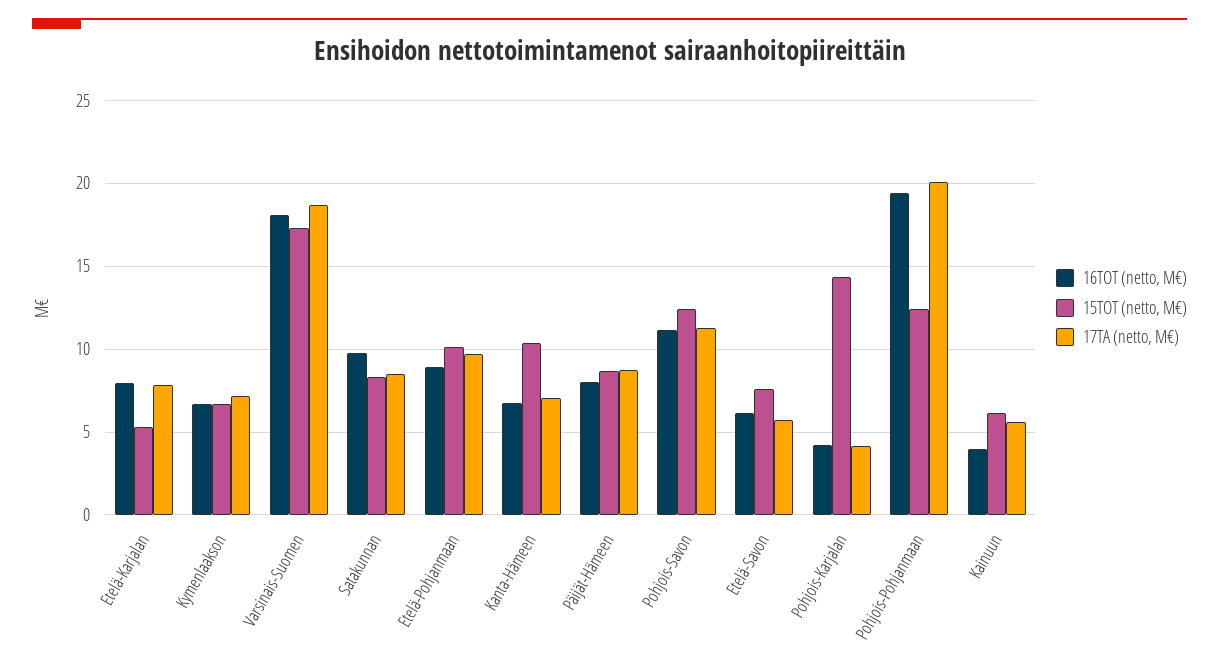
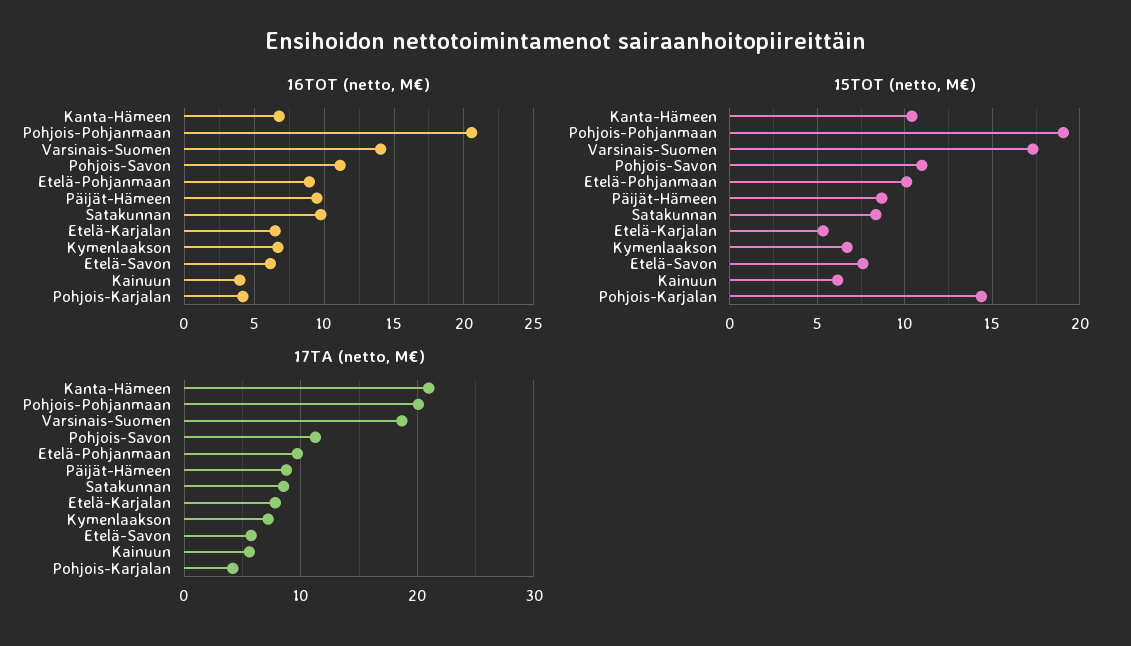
  {
    "16TOT (netto, M€)": {
-     "Etelä-Karjalan": 8,
+     "Etelä-Karjalan": 6.5,
      "Kymenlaakson": 6.5,
-     "Varsinais-Suomen": 18,
+     "Varsinais-Suomen": 14,
      "Satakunnan": 10,
      "Etelä-Pohjanmaan": 9,
      "Kanta-Hämeen": 7,
-     "Päijät-Hämeen": 8,
+     "Päijät-Hämeen": 9.5,
      "Pohjois-Savon": 11,
      "Etelä-Savon": 6,
      "Pohjois-Karjalan": 4,
-     "Pohjois-Pohjanmaan": 19.5,
+     "Pohjois-Pohjanmaan": 20.5,
      "Kainuun": 4
    },
    "15TOT (netto, M€)": {
      "Etelä-Karjalan": 5.5,
      "Kymenlaakson": 6.5,
      "Varsinais-Suomen": 17.5,
      "Satakunnan": 8.5,
      "Etelä-Pohjanmaan": 10,
      "Kanta-Hämeen": 10.5,
      "Päijät-Hämeen": 8.5,
-     "Pohjois-Savon": 12.5,
+     "Pohjois-Savon": 11,
      "Etelä-Savon": 7.5,
      "Pohjois-Karjalan": 14.5,
-     "Pohjois-Pohjanmaan": 12.5,
+     "Pohjois-Pohjanmaan": 19,
      "Kainuun": 6
    },
    "17TA (netto, M€)": {
      "Etelä-Karjalan": 8,
      "Kymenlaakson": 7,
      "Varsinais-Suomen": 18.5,
      "Satakunnan": 8.5,
      "Etelä-Pohjanmaan": 9.5,
-     "Kanta-Hämeen": 7,
+     "Kanta-Hämeen": 21,
      "Päijät-Hämeen": 9,
      "Pohjois-Savon": 11.5,
      "Etelä-Savon": 5.5,
      "Pohjois-Karjalan": 4,
      "Pohjois-Pohjanmaan": 20,
      "Kainuun": 5.5
    }
  }

